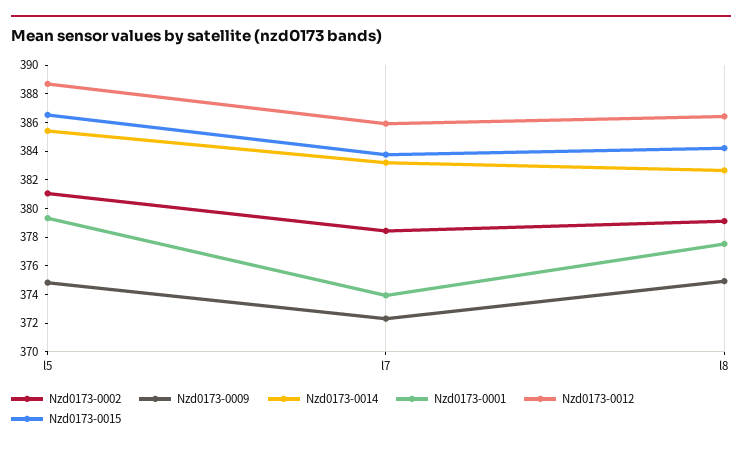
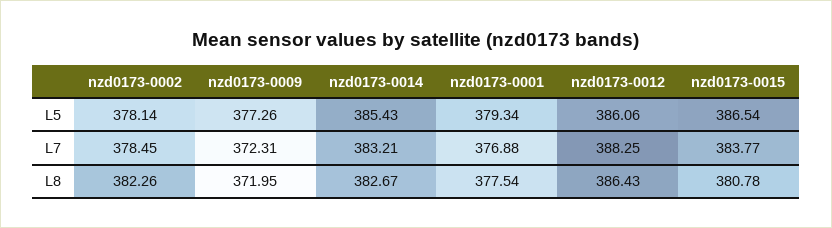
  {
    "Nzd0173-0002": {
-     "l5": 381,
+     "l5": 378.14,
      "l7": 378.45,
-     "l8": 379
+     "l8": 382.26
    },
    "Nzd0173-0009": {
-     "l5": 375,
+     "l5": 377.26,
      "l7": 372.31,
-     "l8": 375
+     "l8": 371.95
    },
    "Nzd0173-0014": {
      "l5": 385.43,
      "l7": 383.21,
      "l8": 382.67
    },
    "Nzd0173-0001": {
      "l5": 379.34,
-     "l7": 374,
+     "l7": 376.88,
      "l8": 377.54
    },
    "Nzd0173-0012": {
-     "l5": 389,
+     "l5": 386.06,
-     "l7": 386,
+     "l7": 388.25,
      "l8": 386.43
    },
    "Nzd0173-0015": {
      "l5": 386.54,
      "l7": 383.77,
-     "l8": 384
+     "l8": 380.78
    }
  }

